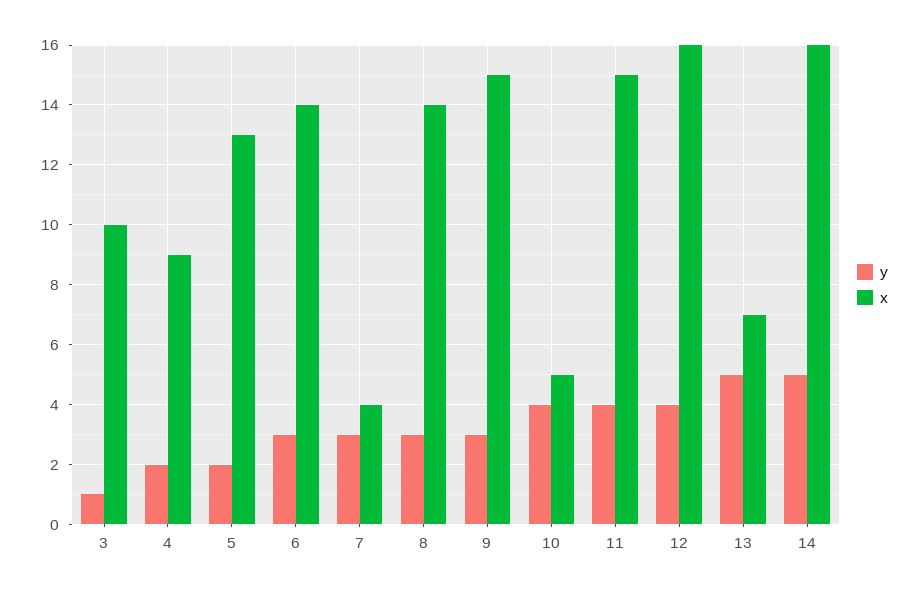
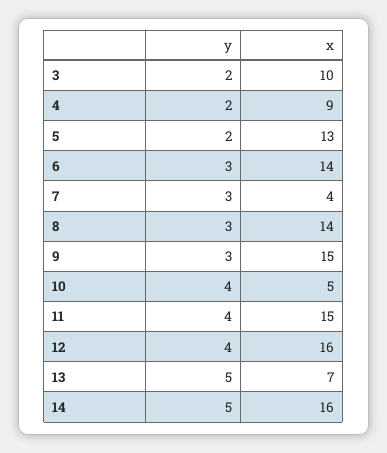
  {
    "y": {
-     "3": 1,
+     "3": 2,
      "4": 2,
      "5": 2,
      "6": 3,
      "7": 3,
      "8": 3,
      "9": 3,
      "10": 4,
      "11": 4,
      "12": 4,
      "13": 5,
      "14": 5
    },
    "x": {
      "3": 10,
      "4": 9,
      "5": 13,
      "6": 14,
      "7": 4,
      "8": 14,
      "9": 15,
      "10": 5,
      "11": 15,
      "12": 16,
      "13": 7,
      "14": 16
    }
  }

